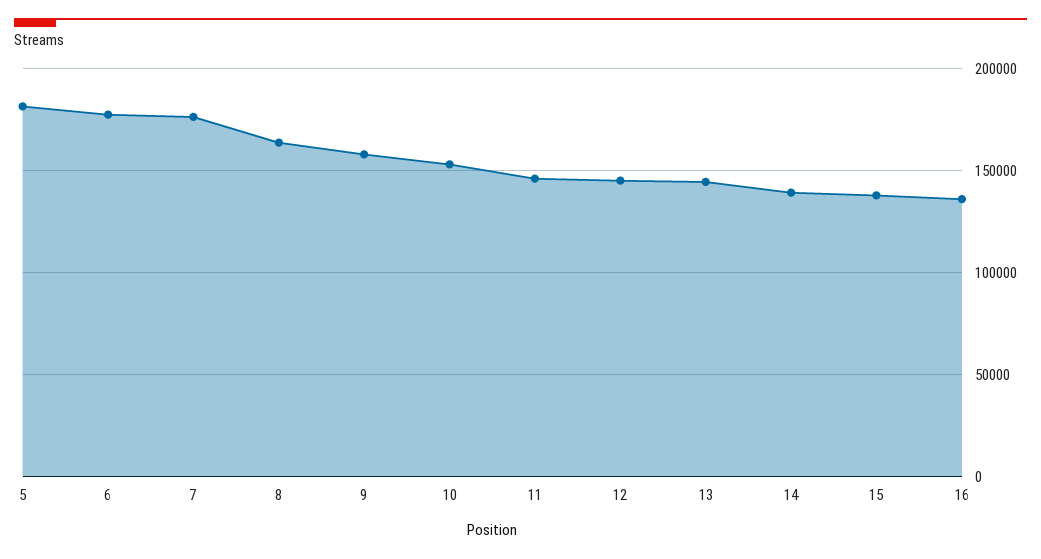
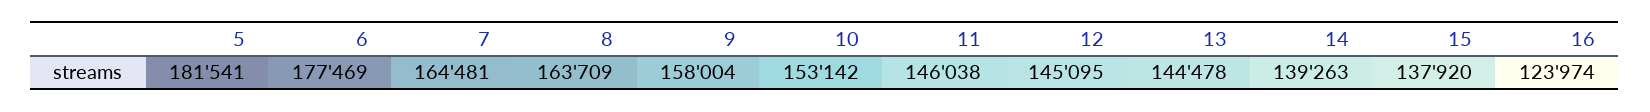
  {
    "5": 181541,
    "6": 177469,
-   "7": 175000,
+   "7": 164481,
    "8": 163709,
    "9": 158004,
    "10": 153142,
    "11": 146038,
    "12": 145095,
    "13": 144478,
    "14": 139263,
    "15": 137920,
-   "16": 135000
+   "16": 123974
  }

